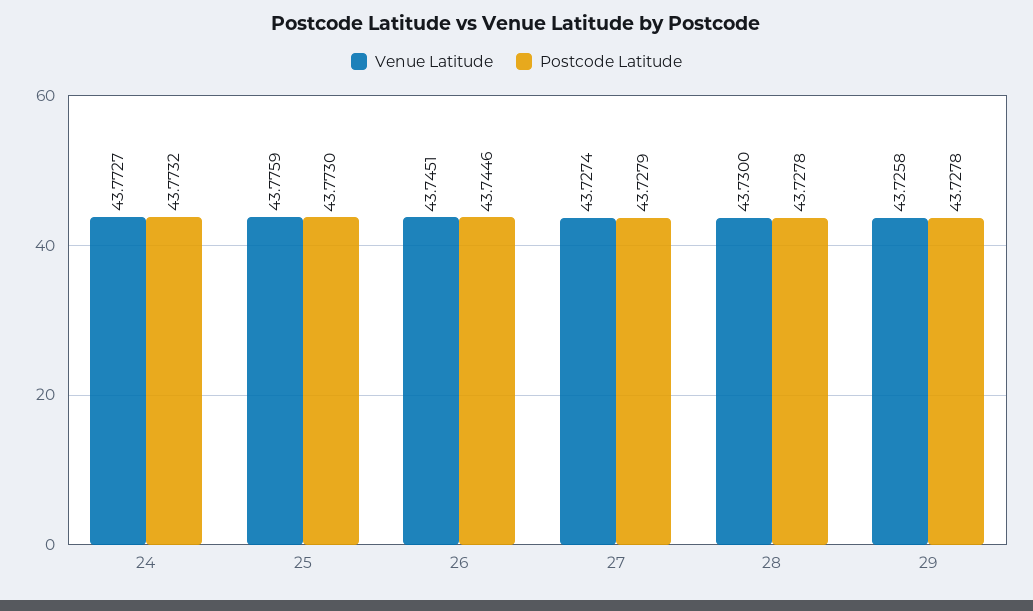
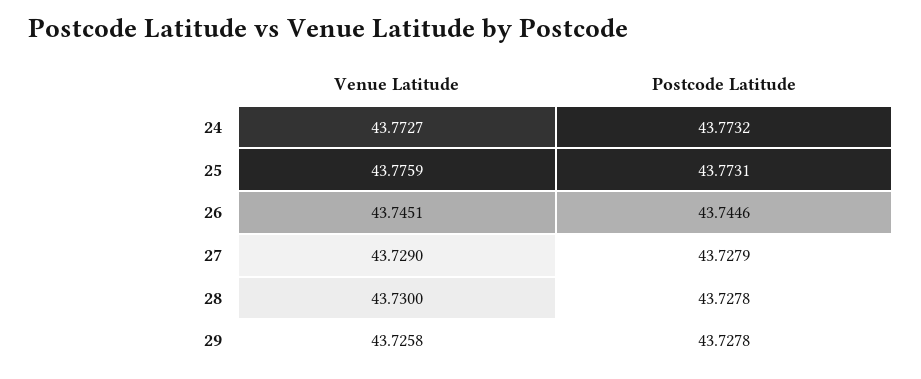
  {
    "Venue Latitude": {
      "24": 43.7727,
      "25": 43.7759,
      "26": 43.7451,
-     "27": 43.7274,
+     "27": 43.729,
      "28": 43.73,
      "29": 43.7258
    },
    "Postcode Latitude": {
      "24": 43.7732,
-     "25": 43.773,
+     "25": 43.7731,
      "26": 43.7446,
      "27": 43.7279,
      "28": 43.7278,
      "29": 43.7278
    }
  }

